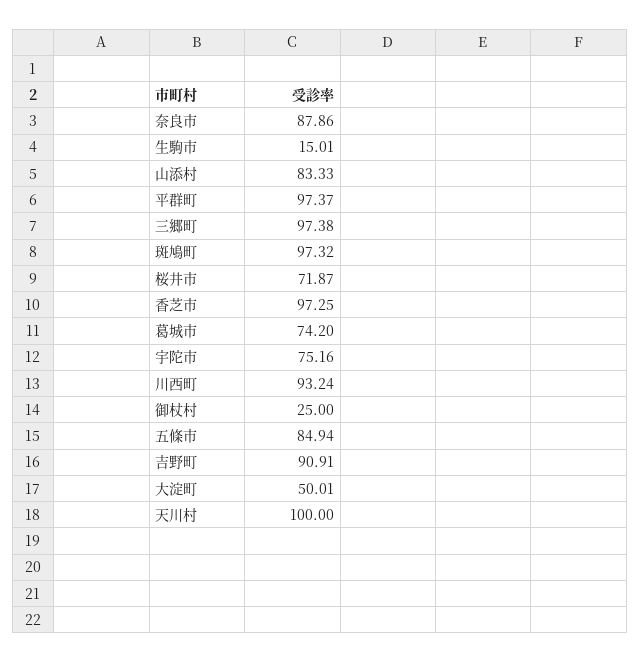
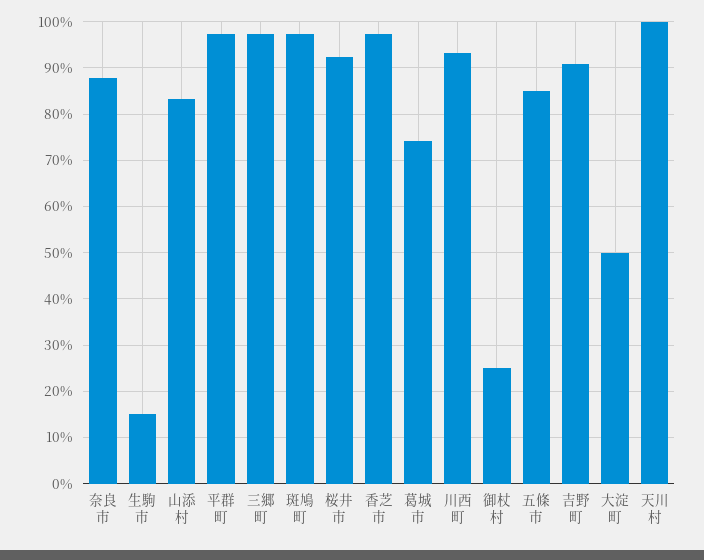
  {
    "奈良市": 87.86,
    "生駒市": 15.01,
    "山添村": 83.33,
    "平群町": 97.37,
    "三郷町": 97.38,
    "斑鳩町": 97.32,
-   "桜井市": 71.87,
+   "桜井市": 92,
    "香芝市": 97.25,
    "葛城市": 74.2,
-   "宇陀市": 75.16,
    "川西町": 93.24,
    "御杖村": 25,
    "五條市": 84.94,
    "吉野町": 90.91,
    "大淀町": 50.01,
    "天川村": 100
  }

